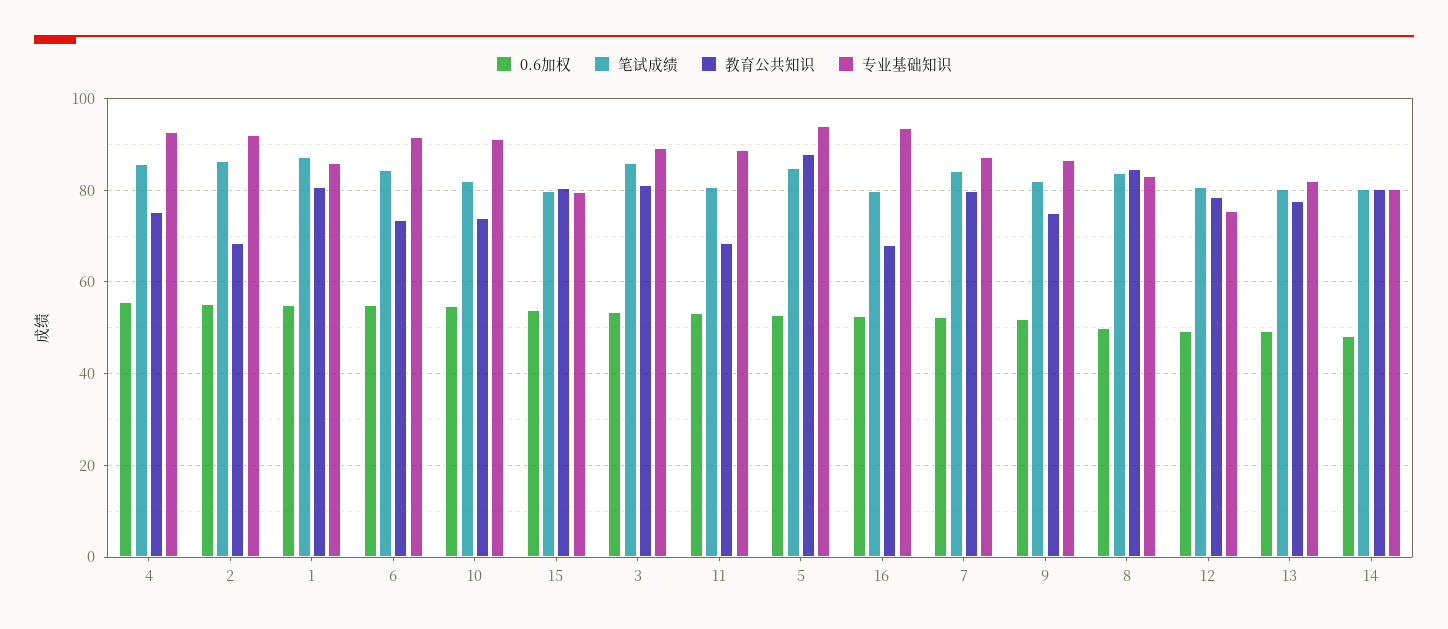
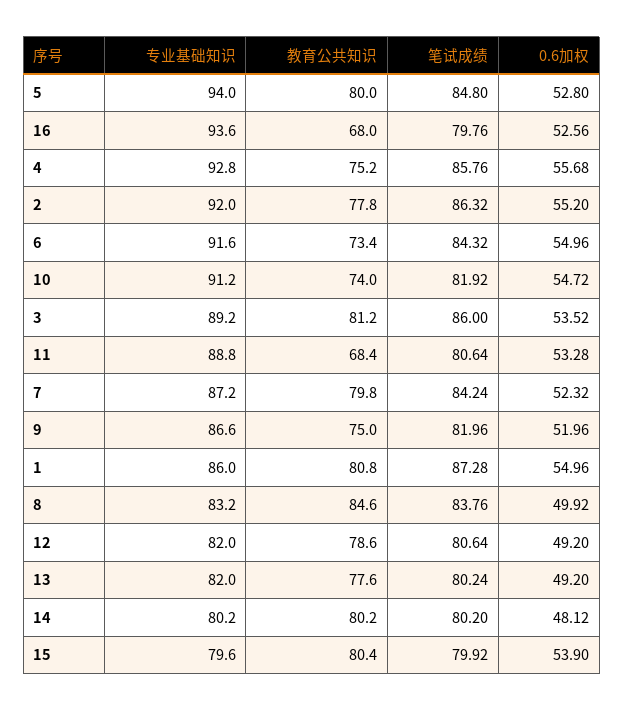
  {
    "0.6加权": {
      "4": 55.68,
      "2": 55.2,
      "1": 54.96,
      "6": 54.96,
      "10": 54.72,
      "15": 53.9,
      "3": 53.52,
      "11": 53.28,
      "5": 52.8,
      "16": 52.56,
      "7": 52.32,
      "9": 51.96,
      "8": 49.92,
      "12": 49.2,
      "13": 49.2,
      "14": 48.12
    },
    "笔试成绩": {
      "4": 85.76,
      "2": 86.32,
      "1": 87.28,
      "6": 84.32,
      "10": 81.92,
      "15": 79.92,
      "3": 86,
      "11": 80.64,
      "5": 84.8,
      "16": 79.76,
      "7": 84.24,
      "9": 81.96,
      "8": 83.76,
      "12": 80.64,
      "13": 80.24,
      "14": 80.2
    },
    "教育公共知识": {
      "4": 75.2,
-     "2": 68,
+     "2": 77.8,
      "1": 80.8,
      "6": 73.4,
      "10": 74,
      "15": 80.4,
      "3": 81.2,
      "11": 68.4,
-     "5": 88,
+     "5": 80,
      "16": 68,
      "7": 79.8,
      "9": 75,
      "8": 84.6,
      "12": 78.6,
      "13": 77.6,
      "14": 80.2
    },
    "专业基础知识": {
      "4": 92.8,
      "2": 92,
      "1": 86,
      "6": 91.6,
      "10": 91.2,
      "15": 79.6,
      "3": 89.2,
      "11": 88.8,
      "5": 94,
      "16": 93.6,
      "7": 87.2,
      "9": 86.6,
      "8": 83.2,
-     "12": 76,
+     "12": 82,
      "13": 82,
      "14": 80.2
    }
  }

